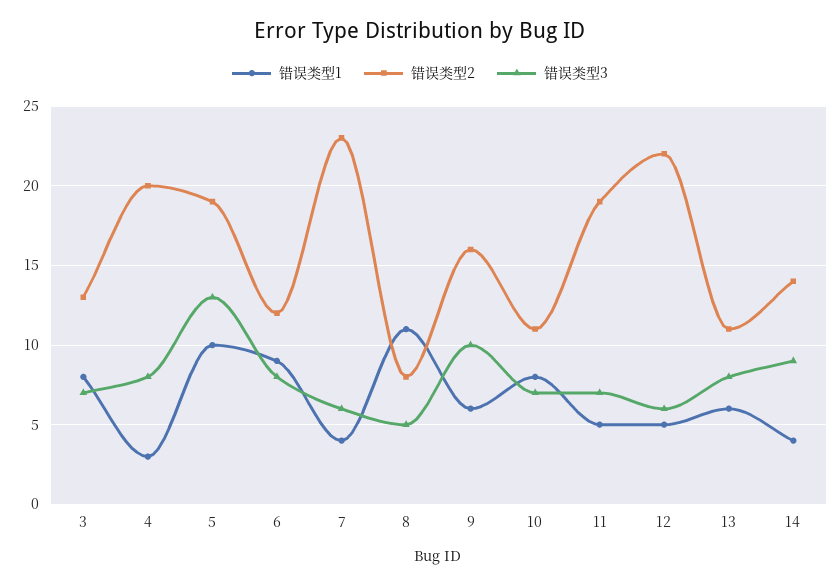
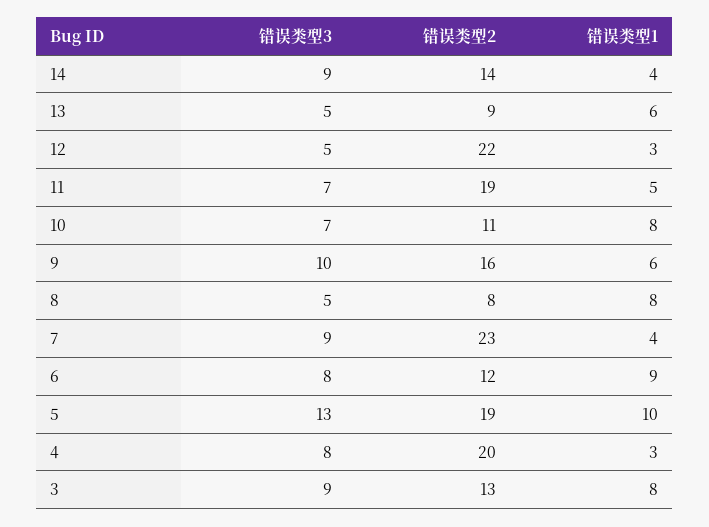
  {
    "错误类型1": {
      "3": 8,
      "4": 3,
      "5": 10,
      "6": 9,
      "7": 4,
-     "8": 11,
+     "8": 8,
      "9": 6,
      "10": 8,
      "11": 5,
-     "12": 5,
+     "12": 3,
      "13": 6,
      "14": 4
    },
    "错误类型2": {
      "3": 13,
      "4": 20,
      "5": 19,
      "6": 12,
      "7": 23,
      "8": 8,
      "9": 16,
      "10": 11,
      "11": 19,
      "12": 22,
-     "13": 11,
+     "13": 9,
      "14": 14
    },
    "错误类型3": {
-     "3": 7,
+     "3": 9,
      "4": 8,
      "5": 13,
      "6": 8,
-     "7": 6,
+     "7": 9,
      "8": 5,
      "9": 10,
      "10": 7,
      "11": 7,
-     "12": 6,
+     "12": 5,
-     "13": 8,
+     "13": 5,
      "14": 9
    }
  }

